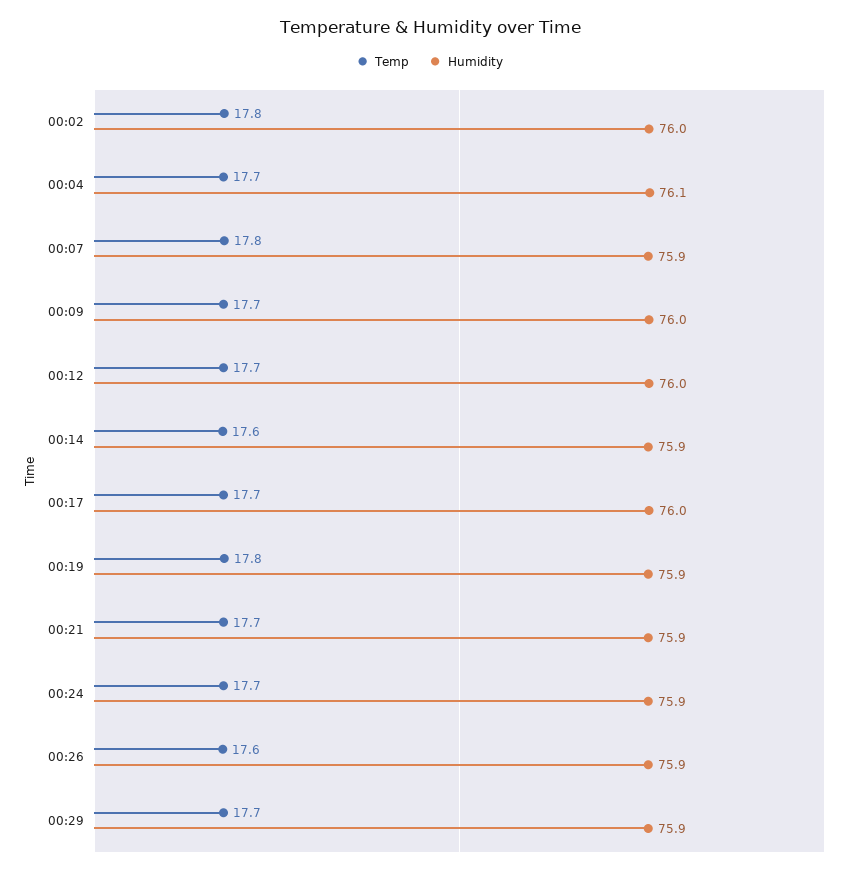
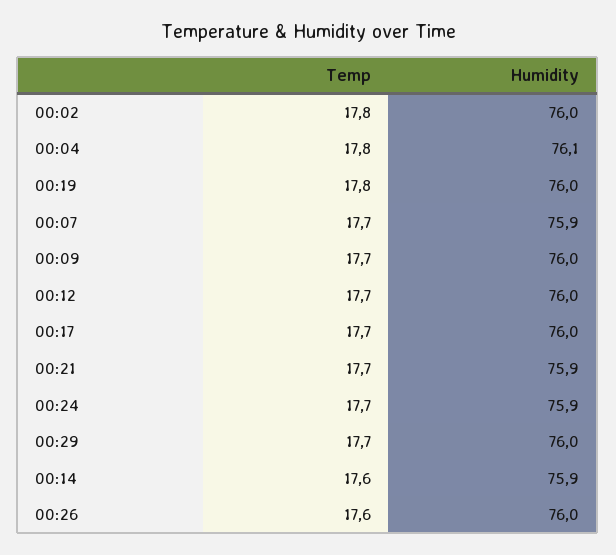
  {
    "Temp": {
      "00:02": 17.8,
-     "00:04": 17.7,
+     "00:04": 17.8,
-     "00:07": 17.8,
+     "00:07": 17.7,
      "00:09": 17.7,
      "00:12": 17.7,
      "00:14": 17.6,
      "00:17": 17.7,
      "00:19": 17.8,
      "00:21": 17.7,
      "00:24": 17.7,
      "00:26": 17.6,
      "00:29": 17.7
    },
    "Humidity": {
      "00:02": 76,
      "00:04": 76.1,
      "00:07": 75.9,
      "00:09": 76,
      "00:12": 76,
      "00:14": 75.9,
      "00:17": 76,
-     "00:19": 75.9,
+     "00:19": 76,
      "00:21": 75.9,
      "00:24": 75.9,
-     "00:26": 75.9,
+     "00:26": 76,
-     "00:29": 75.9
+     "00:29": 76
    }
  }

